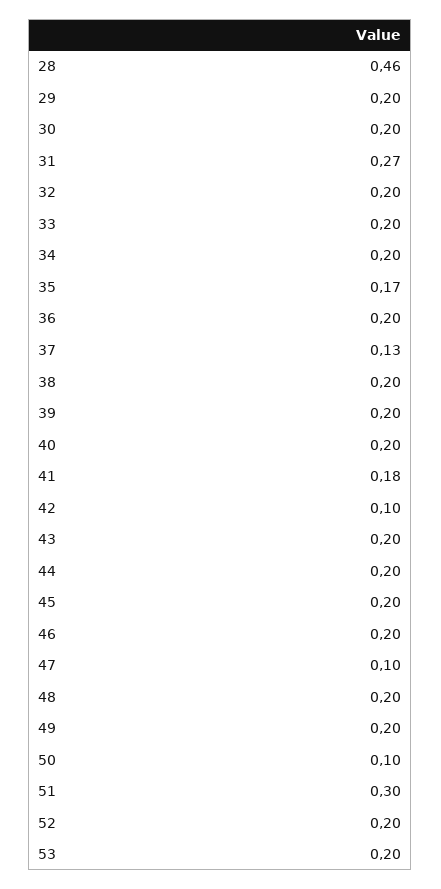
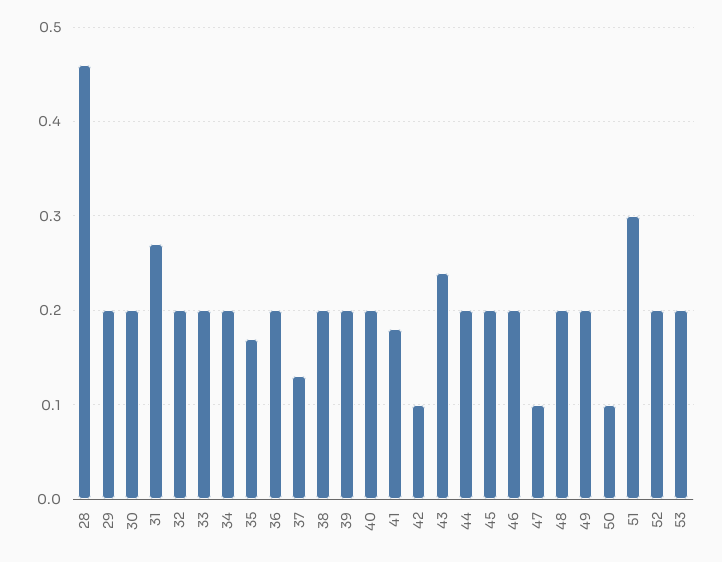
  {
    "28": 0.46,
    "29": 0.2,
    "30": 0.2,
    "31": 0.27,
    "32": 0.2,
    "33": 0.2,
    "34": 0.2,
    "35": 0.17,
    "36": 0.2,
    "37": 0.13,
    "38": 0.2,
    "39": 0.2,
    "40": 0.2,
    "41": 0.18,
    "42": 0.1,
-   "43": 0.2,
+   "43": 0.24,
    "44": 0.2,
    "45": 0.2,
    "46": 0.2,
    "47": 0.1,
    "48": 0.2,
    "49": 0.2,
    "50": 0.1,
    "51": 0.3,
    "52": 0.2,
    "53": 0.2
  }

